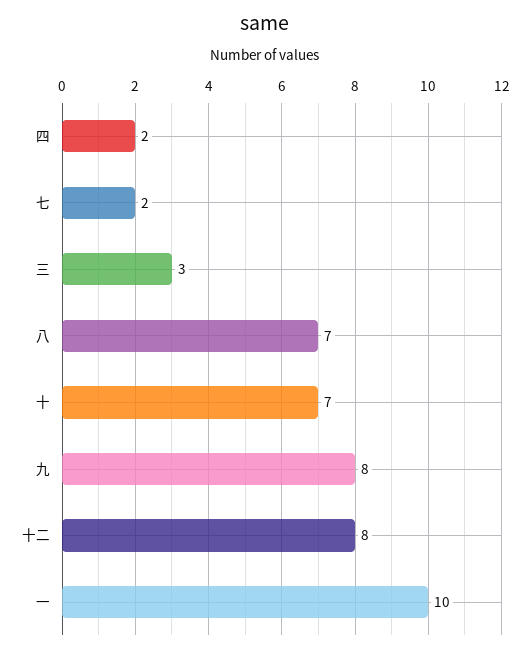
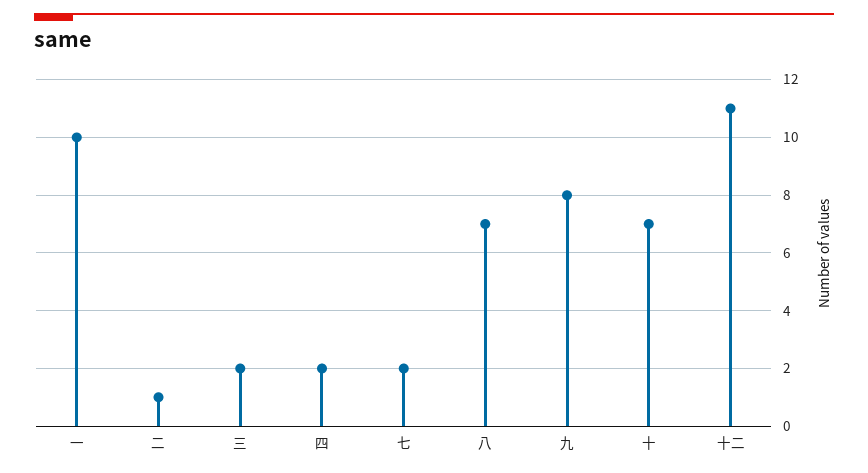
  {
    "四": 2,
    "七": 2,
-   "三": 3,
+   "三": 2,
    "八": 7,
    "十": 7,
    "九": 8,
-   "十二": 8,
+   "十二": 11,
-   "一": 10
+   "一": 10,
+   "二": 1
  }

